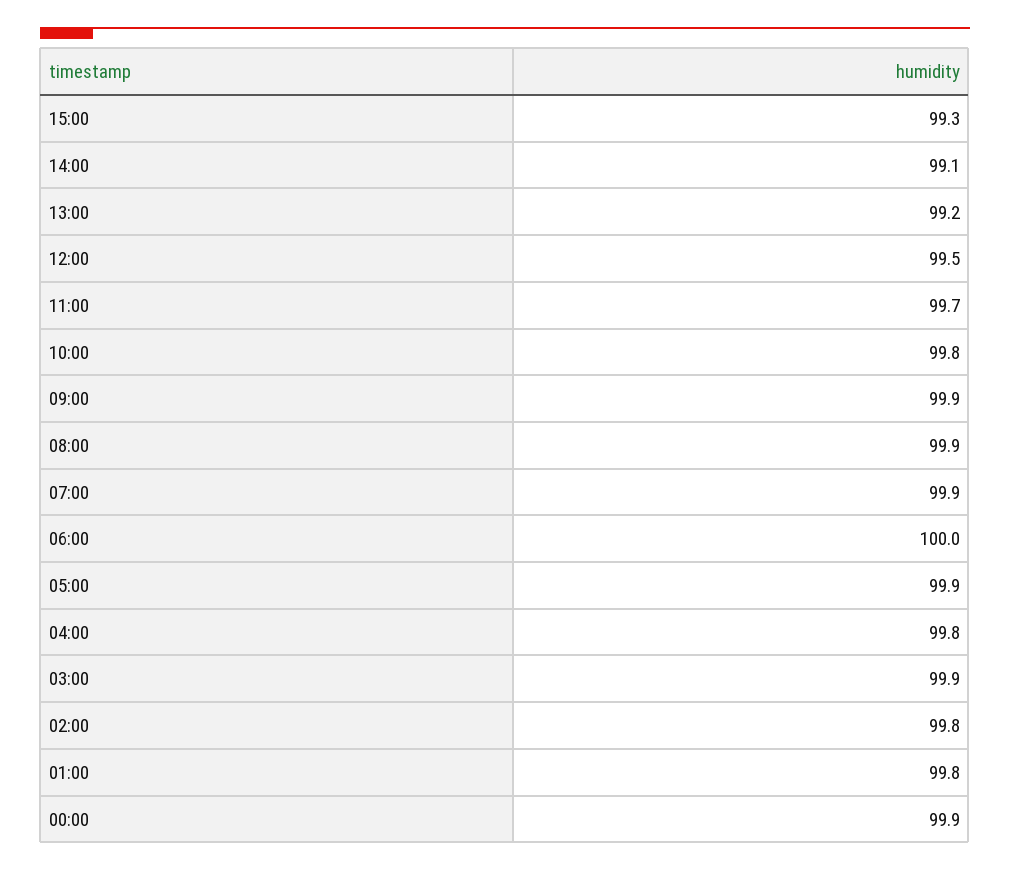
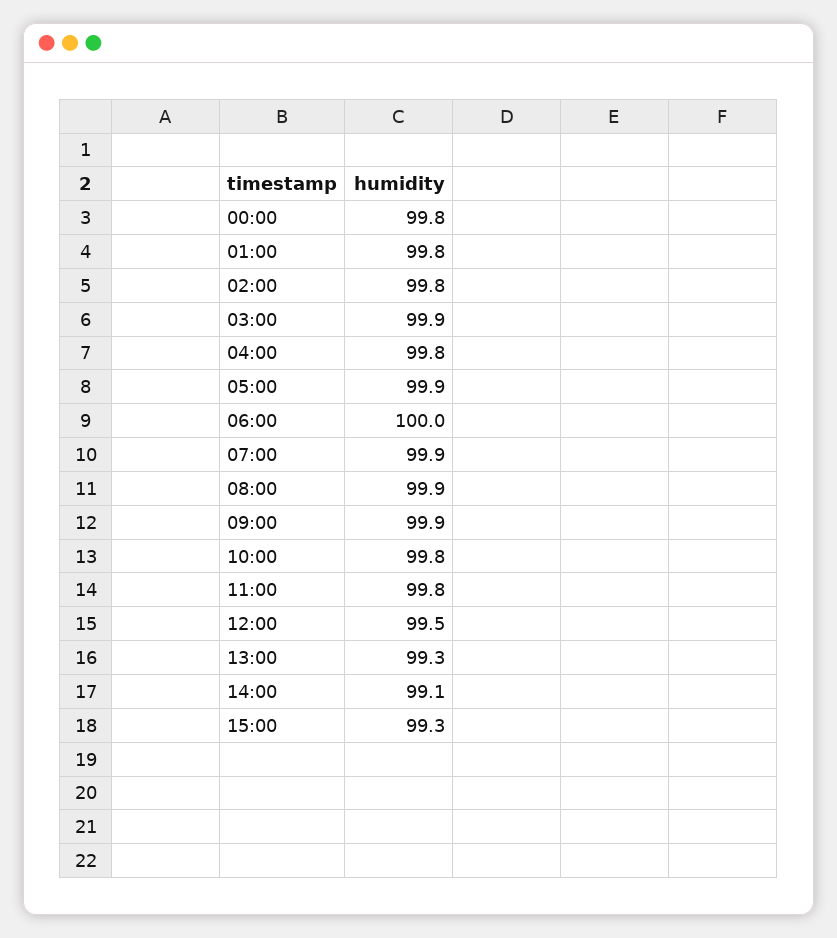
  {
    "15:00": 99.3,
    "14:00": 99.1,
-   "13:00": 99.2,
+   "13:00": 99.3,
    "12:00": 99.5,
-   "11:00": 99.7,
+   "11:00": 99.8,
    "10:00": 99.8,
    "09:00": 99.9,
    "08:00": 99.9,
    "07:00": 99.9,
    "06:00": 100,
    "05:00": 99.9,
    "04:00": 99.8,
    "03:00": 99.9,
    "02:00": 99.8,
    "01:00": 99.8,
-   "00:00": 99.9
+   "00:00": 99.8
  }

